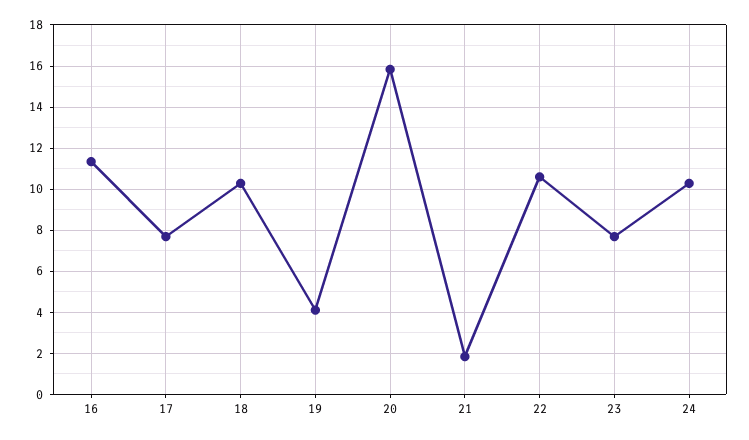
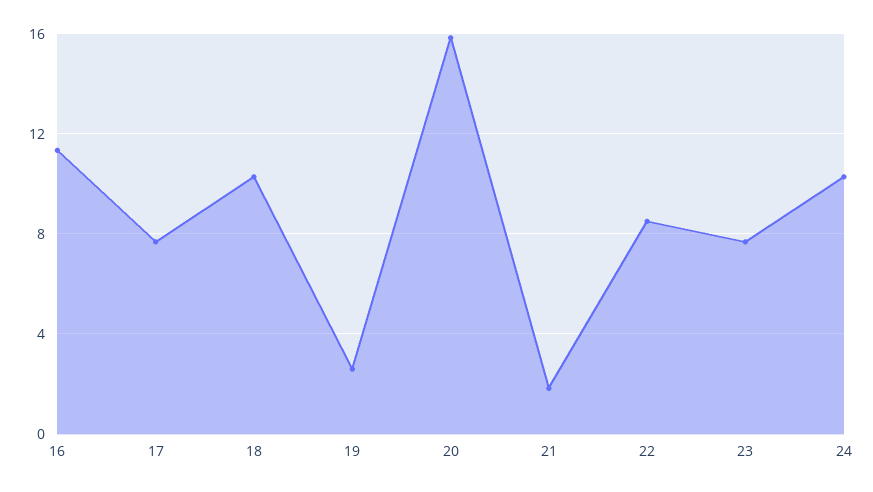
  {
    "16": 11.5,
    "17": 7.5,
    "18": 10.5,
-   "19": 4,
+   "19": 2.5,
    "20": 16,
    "21": 2,
-   "22": 10.5,
+   "22": 8.5,
    "23": 7.5,
    "24": 10.5
  }

